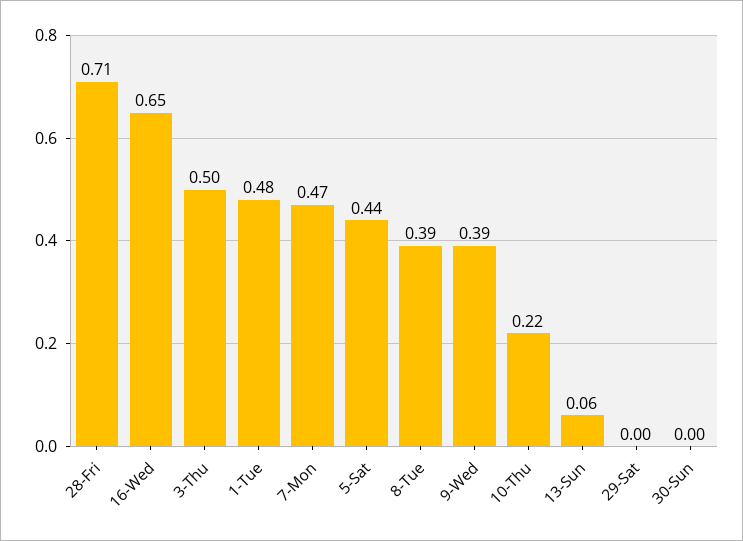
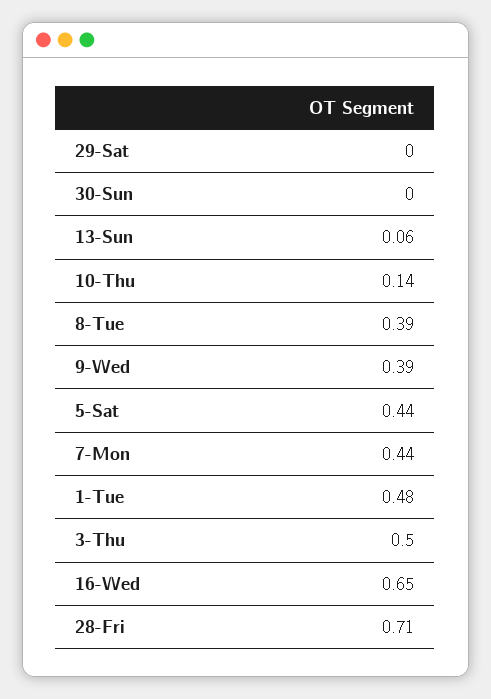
  {
    "28-Fri": 0.71,
    "16-Wed": 0.65,
    "3-Thu": 0.5,
    "1-Tue": 0.48,
-   "7-Mon": 0.47,
+   "7-Mon": 0.44,
    "5-Sat": 0.44,
    "8-Tue": 0.39,
    "9-Wed": 0.39,
-   "10-Thu": 0.22,
+   "10-Thu": 0.14,
    "13-Sun": 0.06,
    "29-Sat": 0,
    "30-Sun": 0
  }

